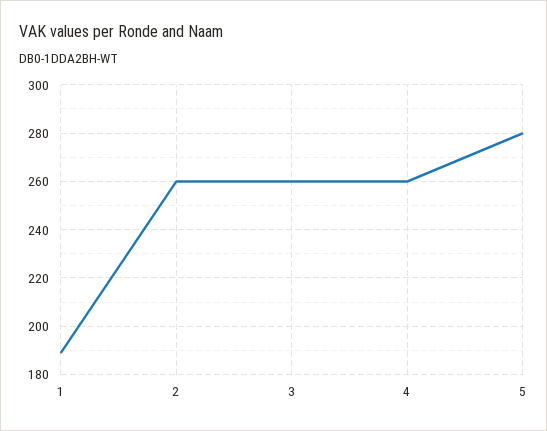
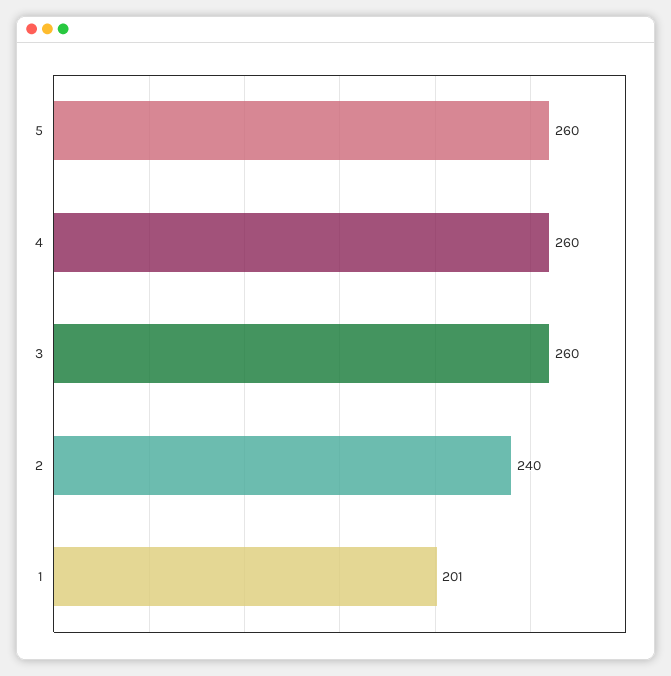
  {
-   "1": 190,
+   "1": 201,
-   "2": 260,
+   "2": 240,
    "3": 260,
    "4": 260,
-   "5": 280
+   "5": 260
  }

